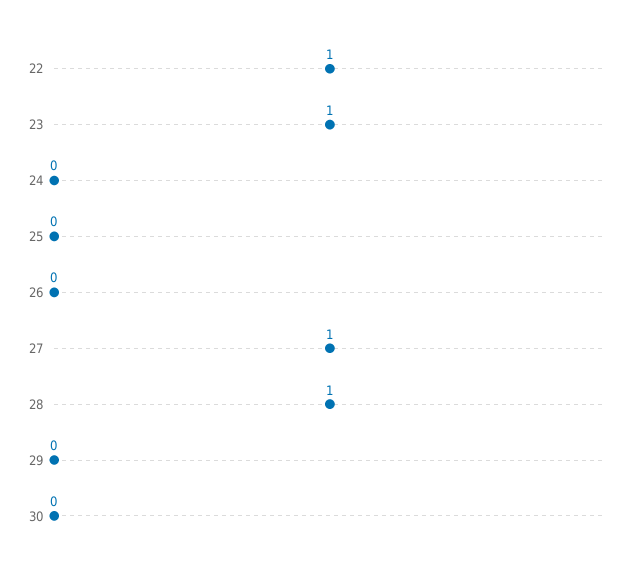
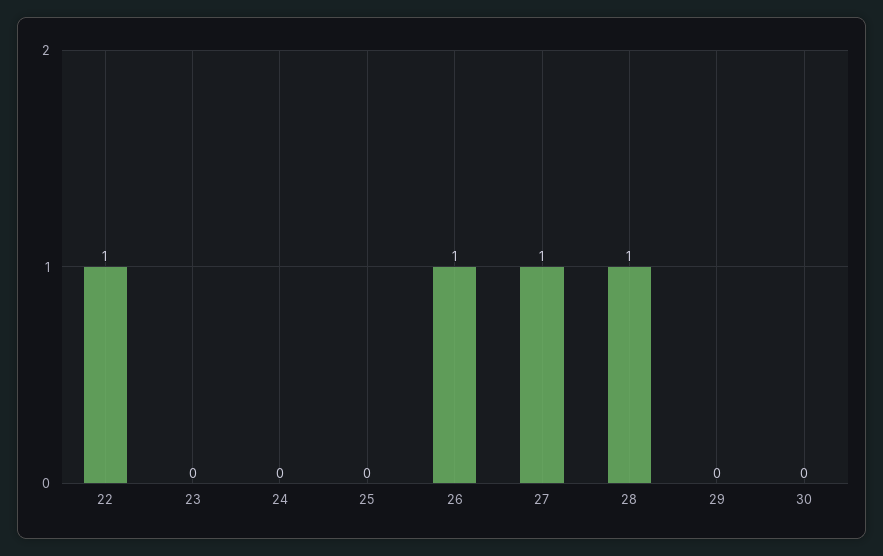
  {
    "22": 1,
-   "23": 1,
+   "23": 0,
    "24": 0,
    "25": 0,
-   "26": 0,
+   "26": 1,
    "27": 1,
    "28": 1,
    "29": 0,
    "30": 0
  }

